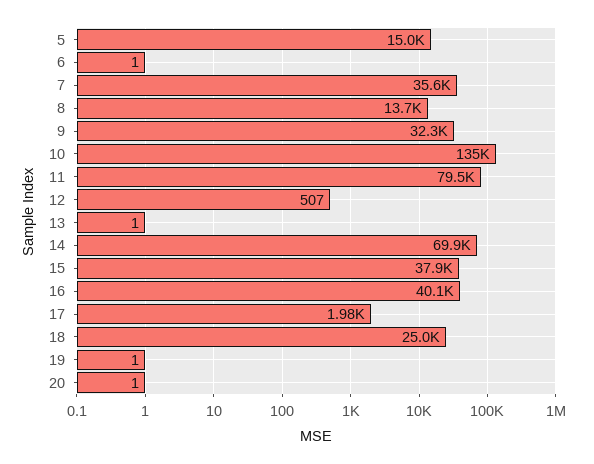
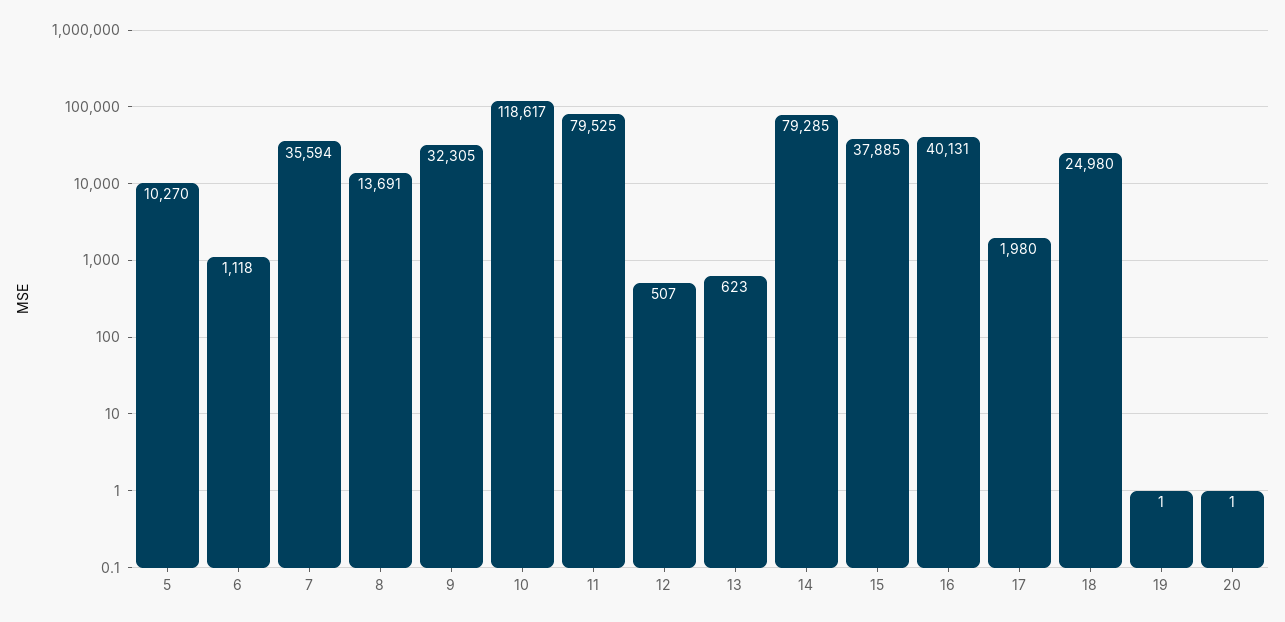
  {
-   "5": 15000,
+   "5": 10270,
-   "6": 1,
+   "6": 1118,
    "7": 35594,
    "8": 13691,
    "9": 32305,
-   "10": 135000,
+   "10": 118617,
    "11": 79525,
    "12": 507,
-   "13": 1,
+   "13": 623,
-   "14": 69900,
+   "14": 79285,
    "15": 37885,
    "16": 40131,
    "17": 1980,
    "18": 24980,
    "19": 1,
    "20": 1
  }

